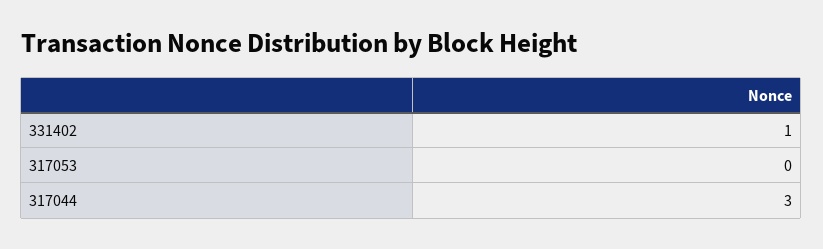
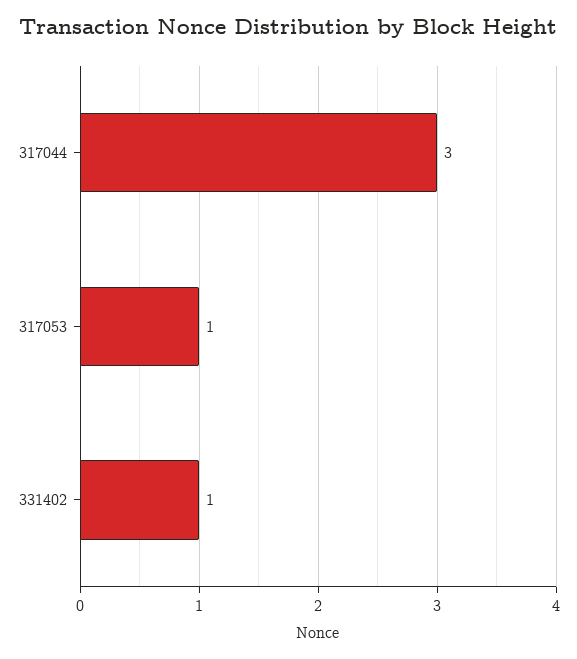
  {
    "331402": 1,
-   "317053": 0,
+   "317053": 1,
    "317044": 3
  }

